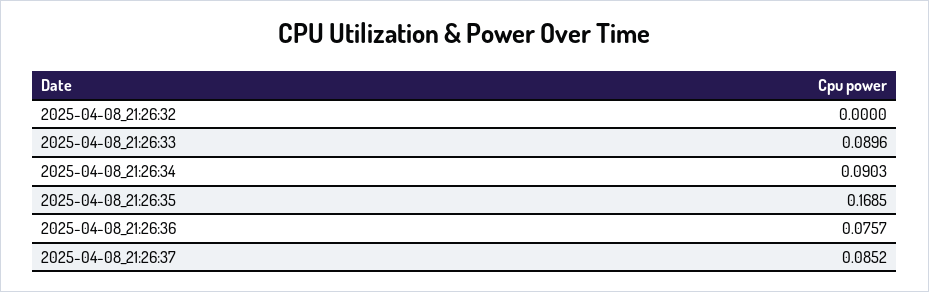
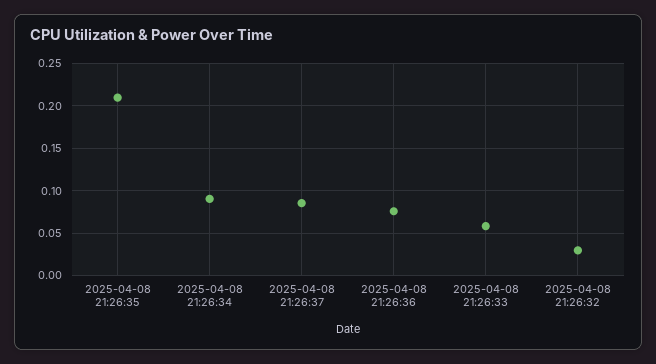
  {
-   "2025-04-08_21:26:32": 0,
+   "2025-04-08_21:26:32": 0.03,
-   "2025-04-08_21:26:33": 0.0896,
+   "2025-04-08_21:26:33": 0.06,
    "2025-04-08_21:26:34": 0.0903,
-   "2025-04-08_21:26:35": 0.1685,
+   "2025-04-08_21:26:35": 0.21,
    "2025-04-08_21:26:36": 0.0757,
    "2025-04-08_21:26:37": 0.0852
  }

